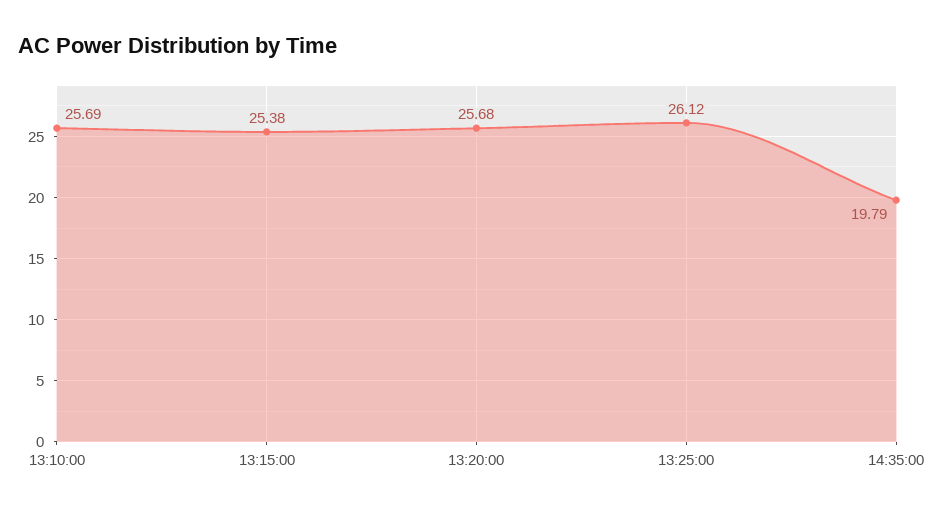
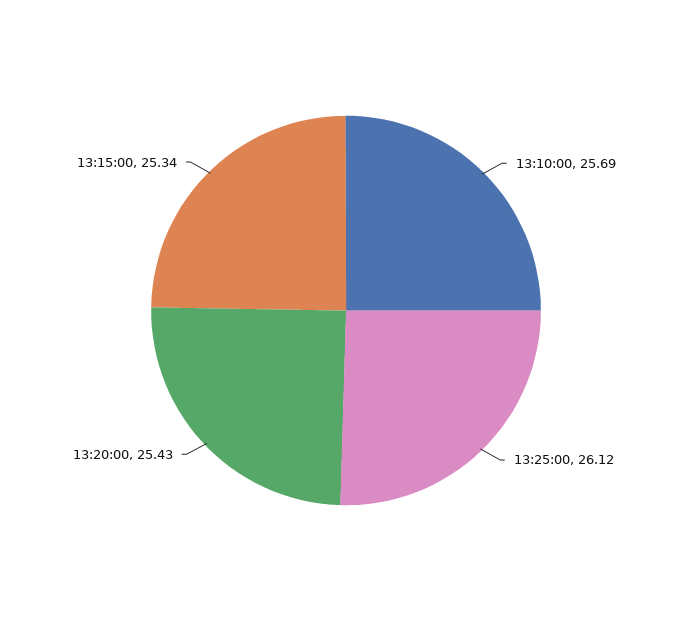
  {
    "13:10:00": 25.69,
-   "13:15:00": 25.38,
+   "13:15:00": 25.34,
-   "13:20:00": 25.68,
+   "13:20:00": 25.43,
-   "13:25:00": 26.12,
+   "13:25:00": 26.12
-   "14:35:00": 19.79
  }

